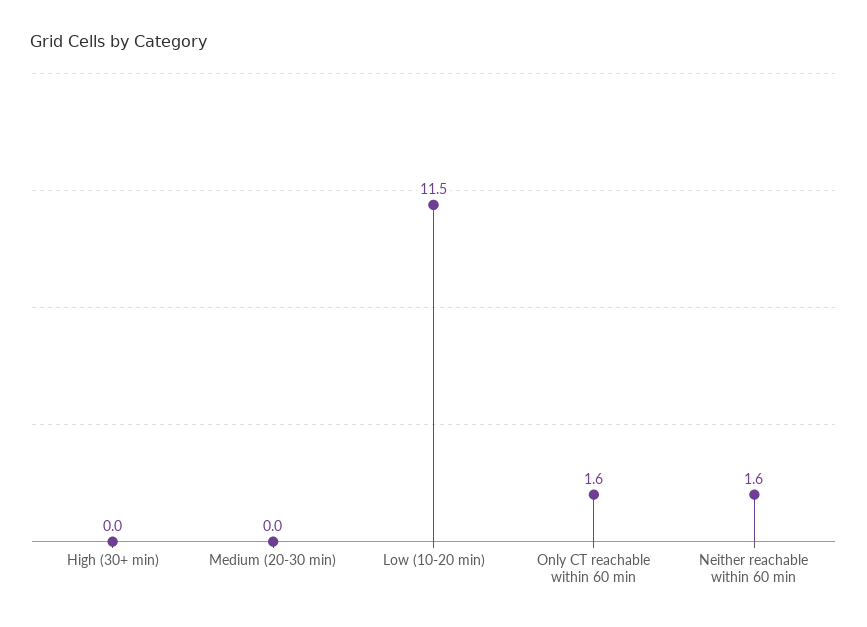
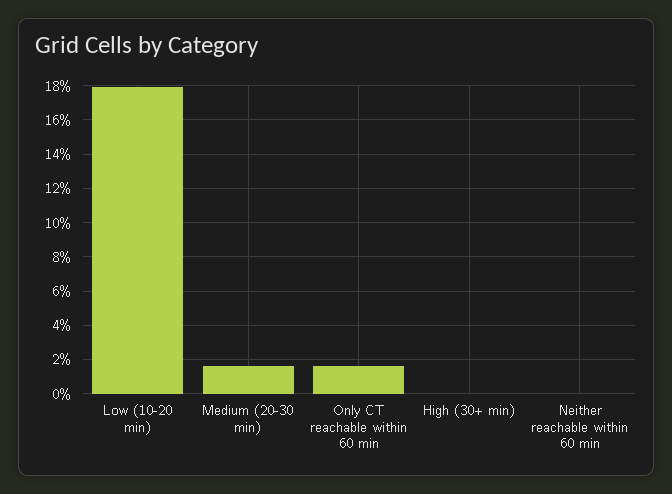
  {
    "High (30+ min)": 0,
-   "Medium (20-30 min)": 0,
+   "Medium (20-30 min)": 1.5,
-   "Low (10-20 min)": 11.5,
+   "Low (10-20 min)": 18,
    "Only CT reachable within 60 min": 1.6,
-   "Neither reachable within 60 min": 1.6
+   "Neither reachable within 60 min": 0
  }

